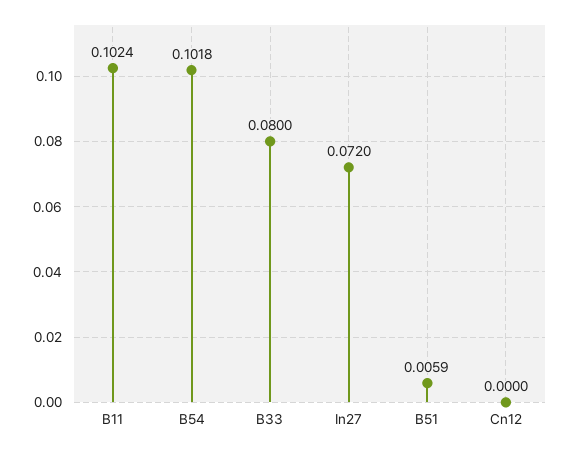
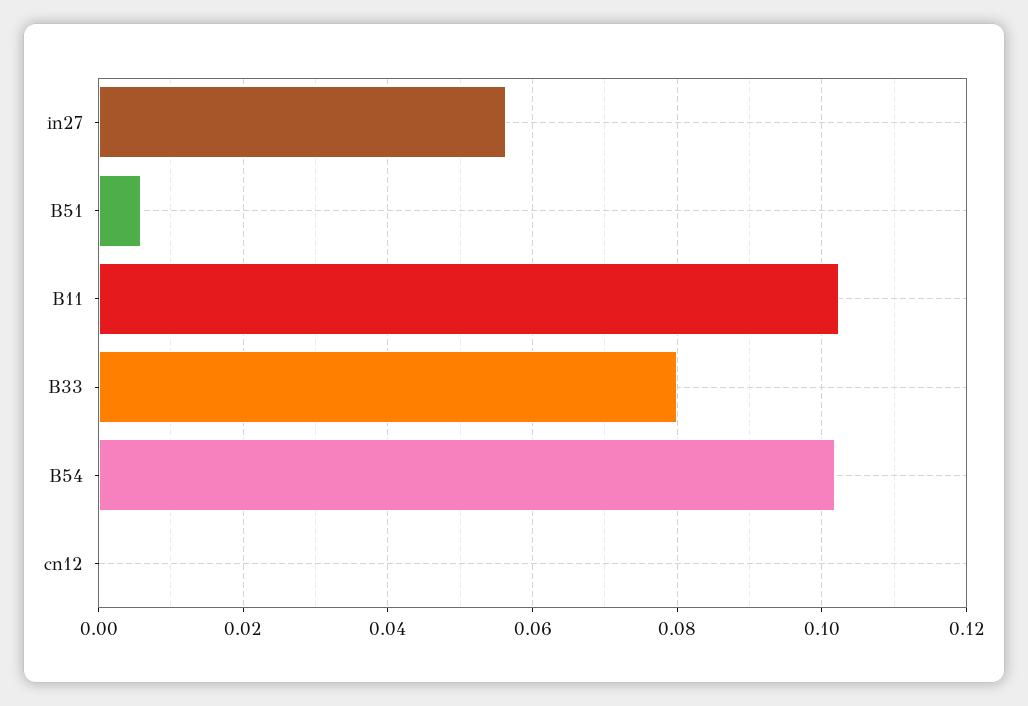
  {
    "B11": 0.1024,
    "B54": 0.1018,
    "B33": 0.08,
-   "In27": 0.072,
+   "In27": 0.056,
    "B51": 0.0059,
    "Cn12": 0
  }

